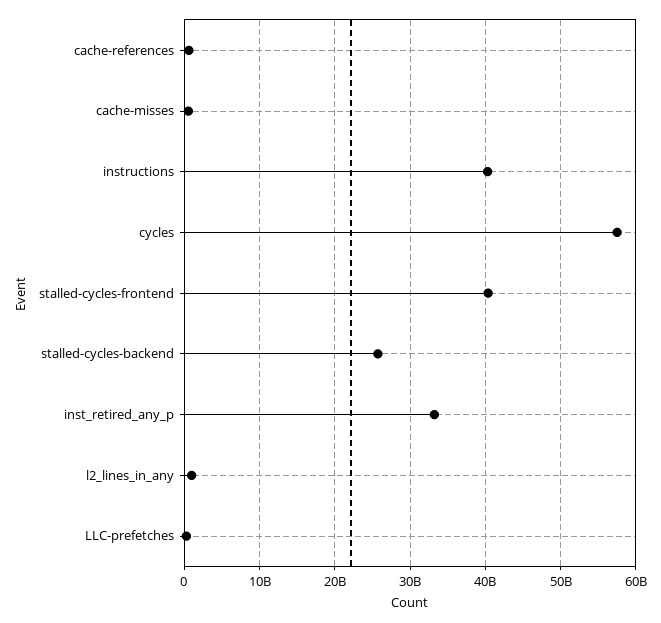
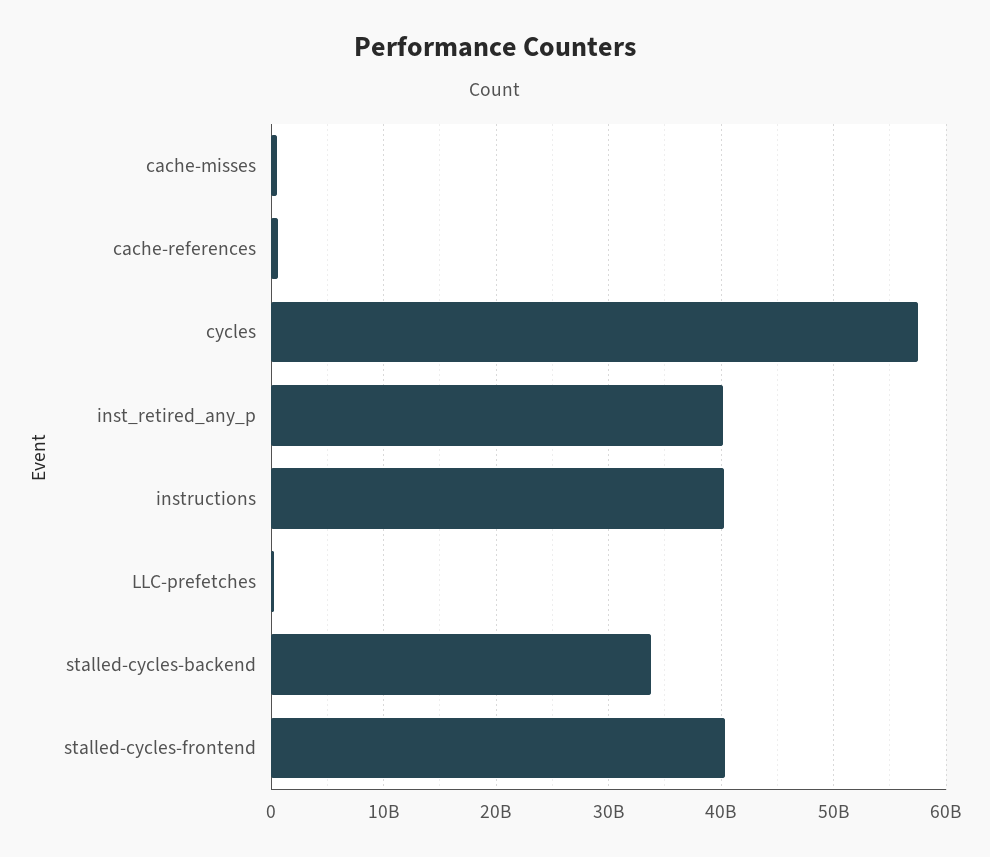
  {
    "cache-references": 1000000000,
    "cache-misses": 1000000000,
    "instructions": 40000000000,
    "cycles": 57000000000,
    "stalled-cycles-frontend": 40000000000,
-   "stalled-cycles-backend": 26000000000,
+   "stalled-cycles-backend": 34000000000,
-   "inst_retired_any_p": 33000000000,
+   "inst_retired_any_p": 40000000000,
-   "l2_lines_in_any": 1000000000,
    "LLC-prefetches": 0
  }

